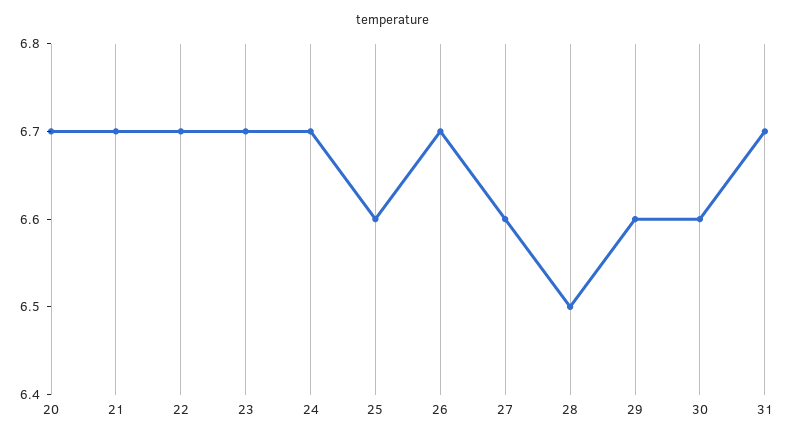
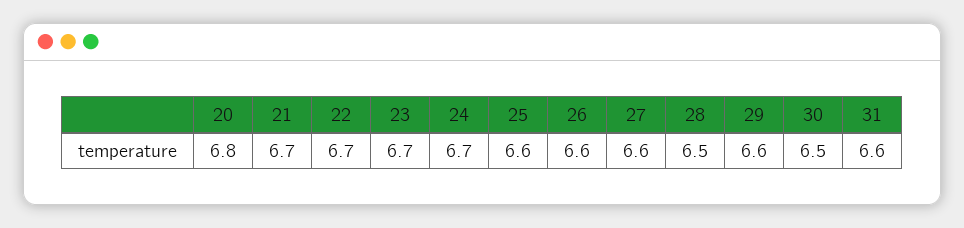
  {
-   "20": 6.7,
+   "20": 6.8,
    "21": 6.7,
    "22": 6.7,
    "23": 6.7,
    "24": 6.7,
    "25": 6.6,
-   "26": 6.7,
+   "26": 6.6,
    "27": 6.6,
    "28": 6.5,
    "29": 6.6,
-   "30": 6.6,
+   "30": 6.5,
-   "31": 6.7
+   "31": 6.6
  }

